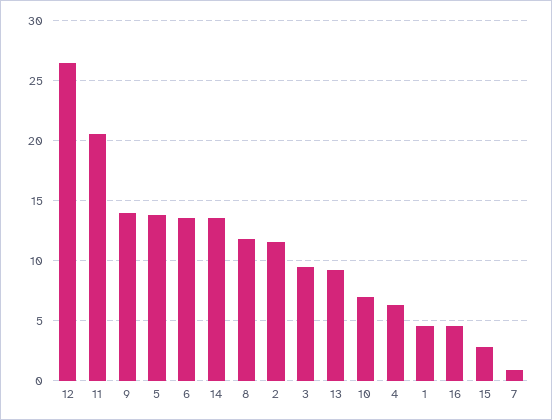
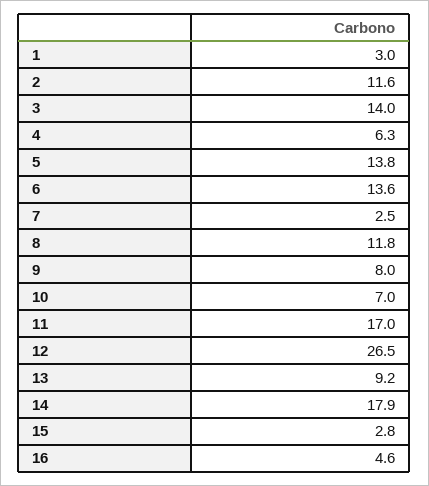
  {
    "12": 26.5,
-   "11": 20.5,
+   "11": 17,
-   "9": 14,
+   "9": 8,
    "5": 13.8,
    "6": 13.6,
-   "14": 13.5,
+   "14": 17.9,
    "8": 11.8,
    "2": 11.6,
-   "3": 9.5,
+   "3": 14,
    "13": 9.2,
    "10": 7,
    "4": 6.3,
-   "1": 4.5,
+   "1": 3,
    "16": 4.6,
    "15": 2.8,
-   "7": 1
+   "7": 2.5
  }

